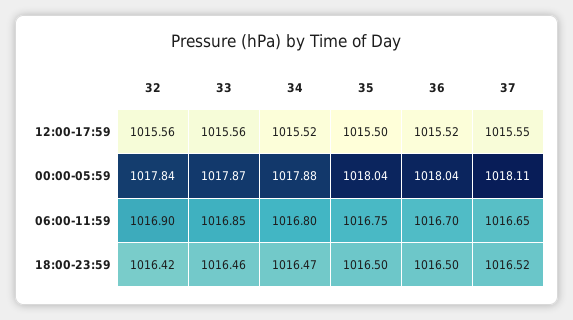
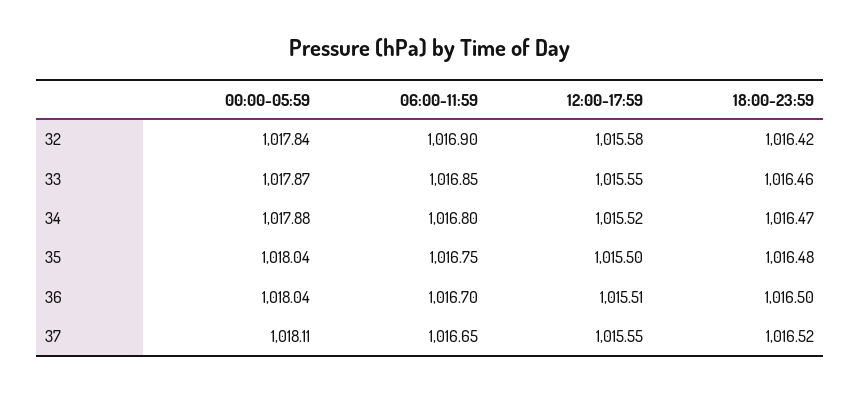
  {
    "32": {
-     "12:00-17:59": 1015.56,
+     "12:00-17:59": 1015.58,
      "00:00-05:59": 1017.84,
      "06:00-11:59": 1016.9,
      "18:00-23:59": 1016.42
    },
    "33": {
-     "12:00-17:59": 1015.56,
+     "12:00-17:59": 1015.55,
      "00:00-05:59": 1017.87,
      "06:00-11:59": 1016.85,
      "18:00-23:59": 1016.46
    },
    "34": {
      "12:00-17:59": 1015.52,
      "00:00-05:59": 1017.88,
      "06:00-11:59": 1016.8,
      "18:00-23:59": 1016.47
    },
    "35": {
      "12:00-17:59": 1015.5,
      "00:00-05:59": 1018.04,
      "06:00-11:59": 1016.75,
-     "18:00-23:59": 1016.5
+     "18:00-23:59": 1016.48
    },
    "36": {
-     "12:00-17:59": 1015.52,
+     "12:00-17:59": 1015.51,
      "00:00-05:59": 1018.04,
      "06:00-11:59": 1016.7,
      "18:00-23:59": 1016.5
    },
    "37": {
      "12:00-17:59": 1015.55,
      "00:00-05:59": 1018.11,
      "06:00-11:59": 1016.65,
      "18:00-23:59": 1016.52
    }
  }

